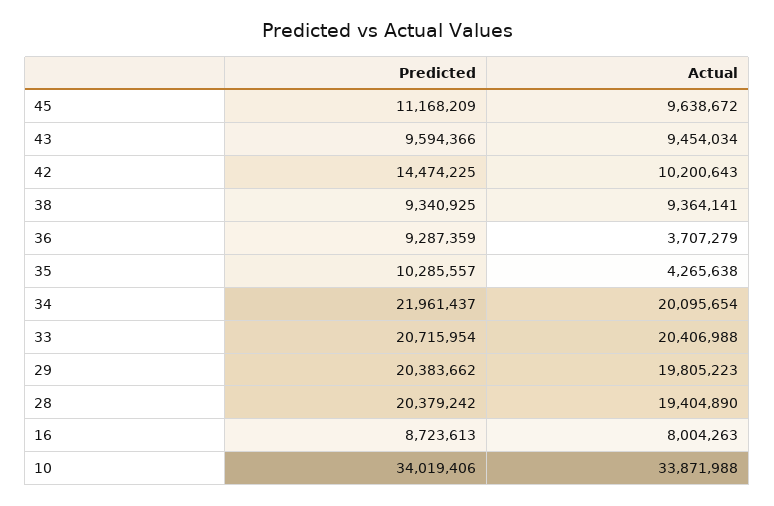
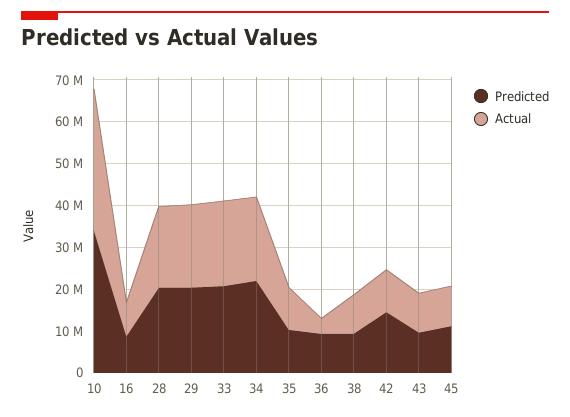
  {
    "Predicted": {
      "45": 11168209,
      "43": 9594366,
      "42": 14474225,
      "38": 9340925,
      "36": 9287359,
      "35": 10285557,
      "34": 21961437,
      "33": 20715954,
      "29": 20383662,
      "28": 20379242,
      "16": 8723613,
      "10": 34019406
    },
    "Actual": {
      "45": 9638672,
      "43": 9454034,
      "42": 10200643,
      "38": 9364141,
      "36": 3707279,
-     "35": 4265638,
+     "35": 10000000,
      "34": 20095654,
      "33": 20406988,
      "29": 19805223,
      "28": 19404890,
      "16": 8004263,
      "10": 33871988
    }
  }

